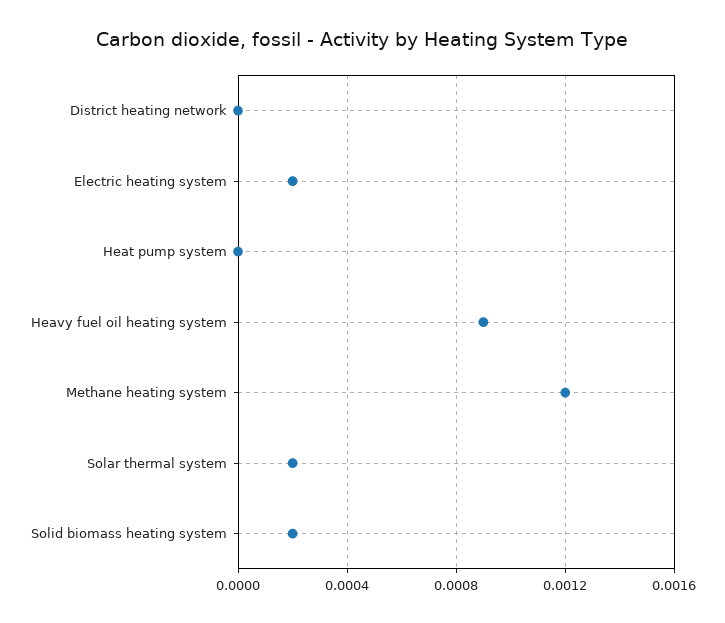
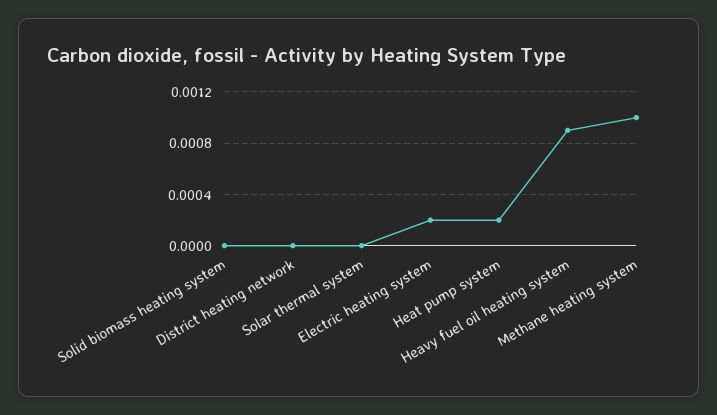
  {
    "District heating network": 0,
    "Electric heating system": 0.0002,
-   "Heat pump system": 0,
+   "Heat pump system": 0.0002,
    "Heavy fuel oil heating system": 0.0009,
-   "Methane heating system": 0.0012,
+   "Methane heating system": 0.001,
-   "Solar thermal system": 0.0002,
+   "Solar thermal system": 0,
-   "Solid biomass heating system": 0.0002
+   "Solid biomass heating system": 0
  }

